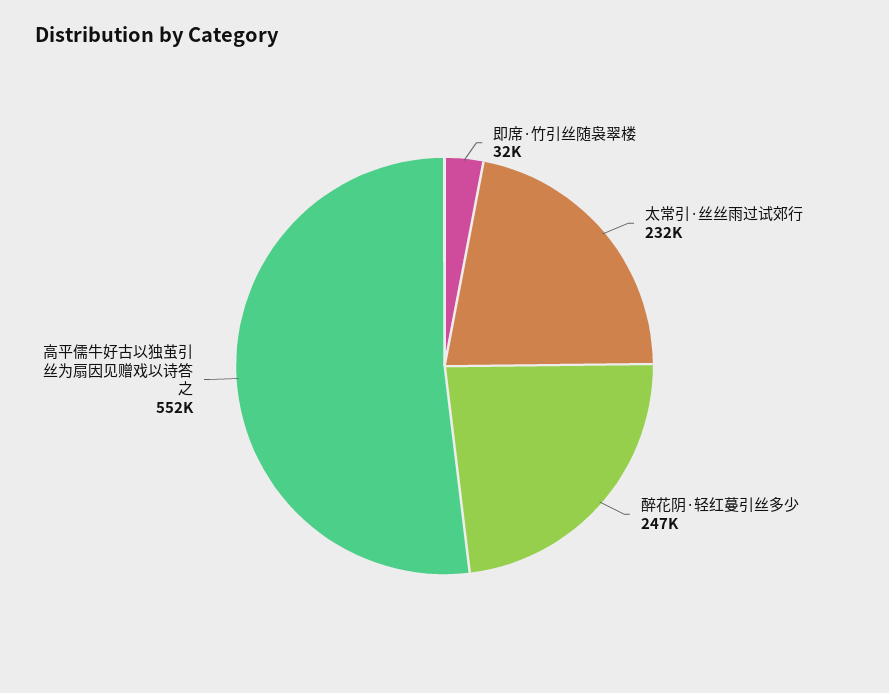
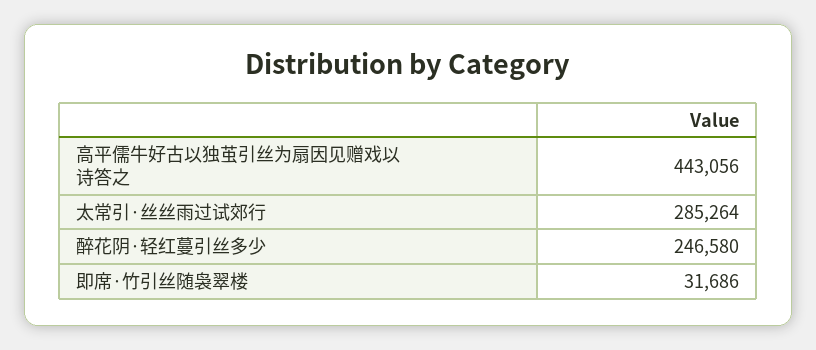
  {
    "即席·竹引丝随袅翠楼": 31686,
-   "太常引·丝丝雨过试郊行": 232000,
+   "太常引·丝丝雨过试郊行": 285264,
    "醉花阴·轻红蔓引丝多少": 246580,
-   "高平儒牛好古以独茧引丝为扇因见赠戏以诗答之": 552000
+   "高平儒牛好古以独茧引丝为扇因见赠戏以诗答之": 443056
  }

